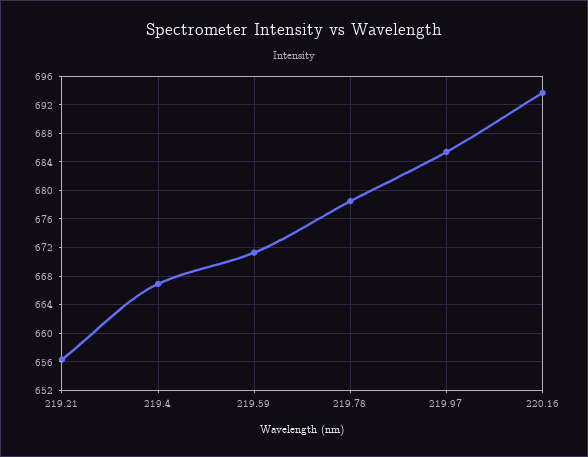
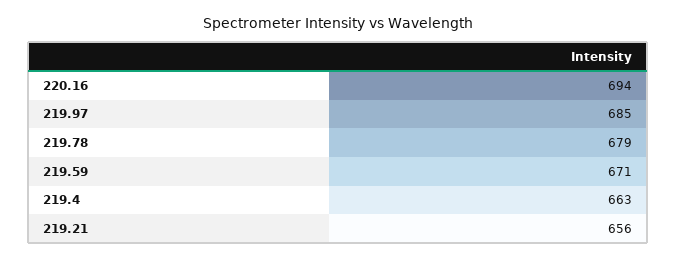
  {
    "219.21": 656,
-   "219.4": 667,
+   "219.4": 663,
    "219.59": 671,
    "219.78": 679,
    "219.97": 685,
    "220.16": 694
  }

